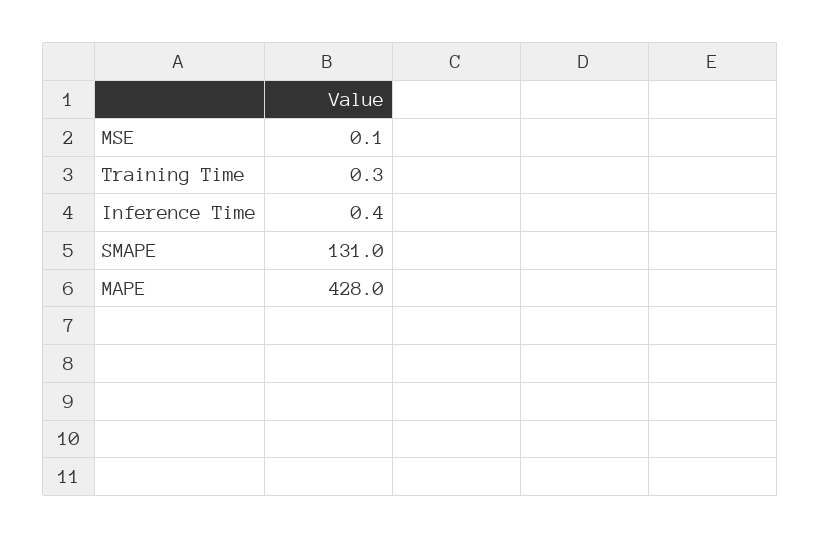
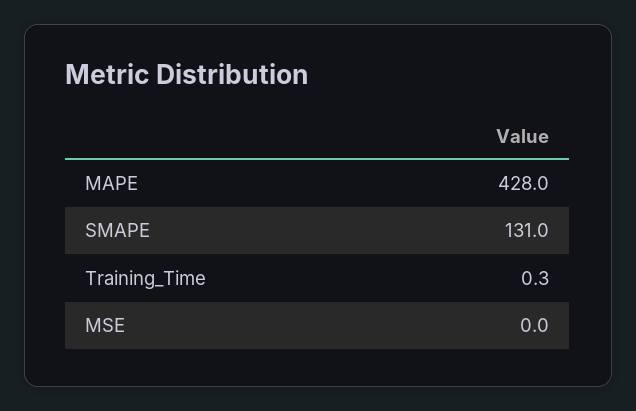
  {
-   "MSE": 0.1,
+   "MSE": 0,
    "Training Time": 0.3,
-   "Inference Time": 0.4,
    "SMAPE": 131,
    "MAPE": 428
  }

